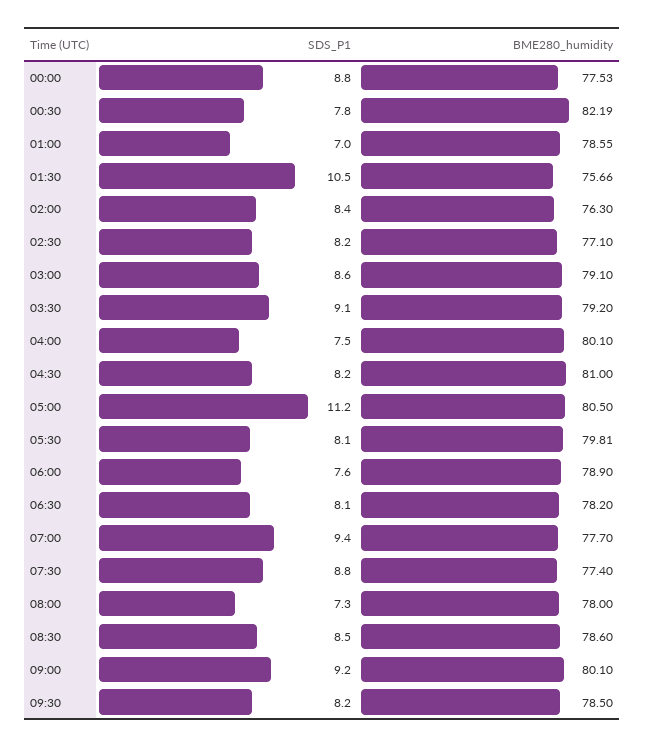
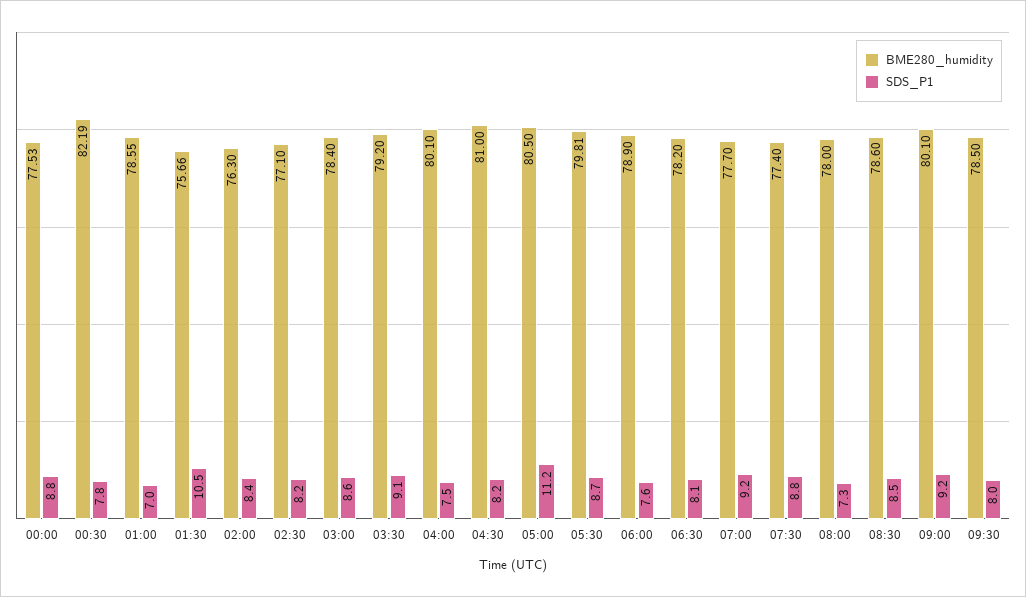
  {
    "SDS_P1": {
      "00:00": 8.8,
      "00:30": 7.8,
      "01:00": 7,
      "01:30": 10.5,
      "02:00": 8.4,
      "02:30": 8.2,
      "03:00": 8.6,
      "03:30": 9.1,
      "04:00": 7.5,
      "04:30": 8.2,
      "05:00": 11.2,
-     "05:30": 8.1,
+     "05:30": 8.7,
      "06:00": 7.6,
      "06:30": 8.1,
-     "07:00": 9.4,
+     "07:00": 9.2,
      "07:30": 8.8,
      "08:00": 7.3,
      "08:30": 8.5,
      "09:00": 9.2,
-     "09:30": 8.2
+     "09:30": 8
    },
    "BME280_humidity": {
      "00:00": 77.53,
      "00:30": 82.19,
      "01:00": 78.55,
      "01:30": 75.66,
      "02:00": 76.3,
      "02:30": 77.1,
-     "03:00": 79.1,
+     "03:00": 78.4,
      "03:30": 79.2,
      "04:00": 80.1,
      "04:30": 81,
      "05:00": 80.5,
      "05:30": 79.81,
      "06:00": 78.9,
      "06:30": 78.2,
      "07:00": 77.7,
      "07:30": 77.4,
      "08:00": 78,
      "08:30": 78.6,
      "09:00": 80.1,
      "09:30": 78.5
    }
  }

